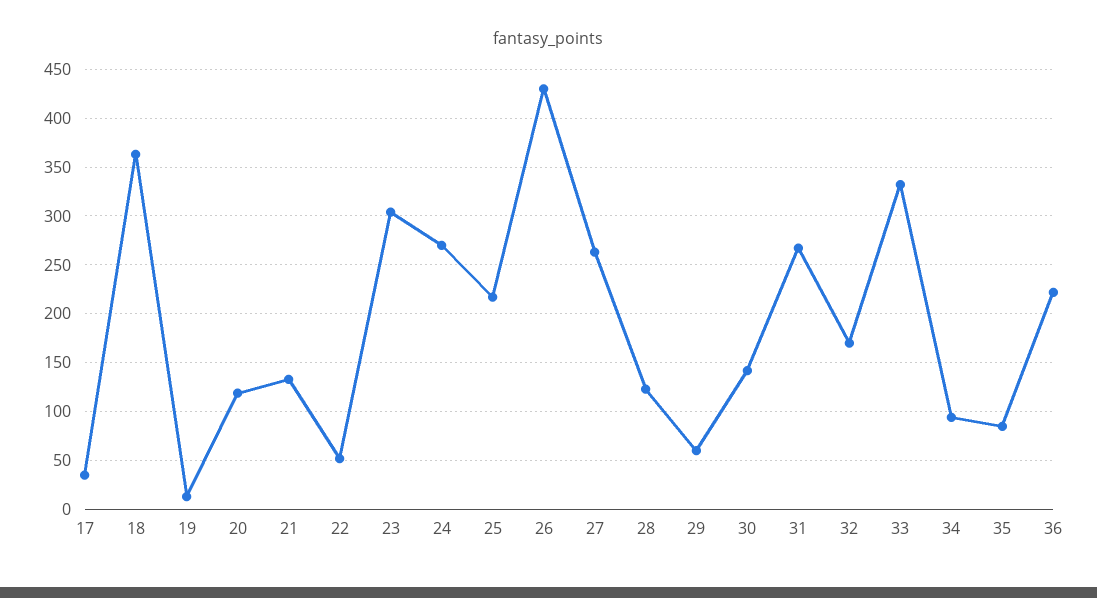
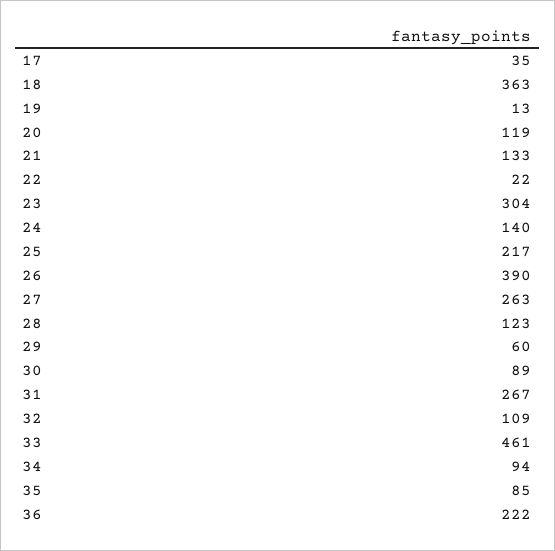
  {
    "17": 35,
    "18": 363,
    "19": 13,
    "20": 119,
    "21": 133,
-   "22": 50,
+   "22": 22,
    "23": 304,
-   "24": 270,
+   "24": 140,
    "25": 217,
-   "26": 430,
+   "26": 390,
    "27": 263,
    "28": 123,
    "29": 60,
-   "30": 140,
+   "30": 89,
    "31": 267,
-   "32": 170,
+   "32": 109,
-   "33": 330,
+   "33": 461,
    "34": 94,
    "35": 85,
    "36": 222
  }

